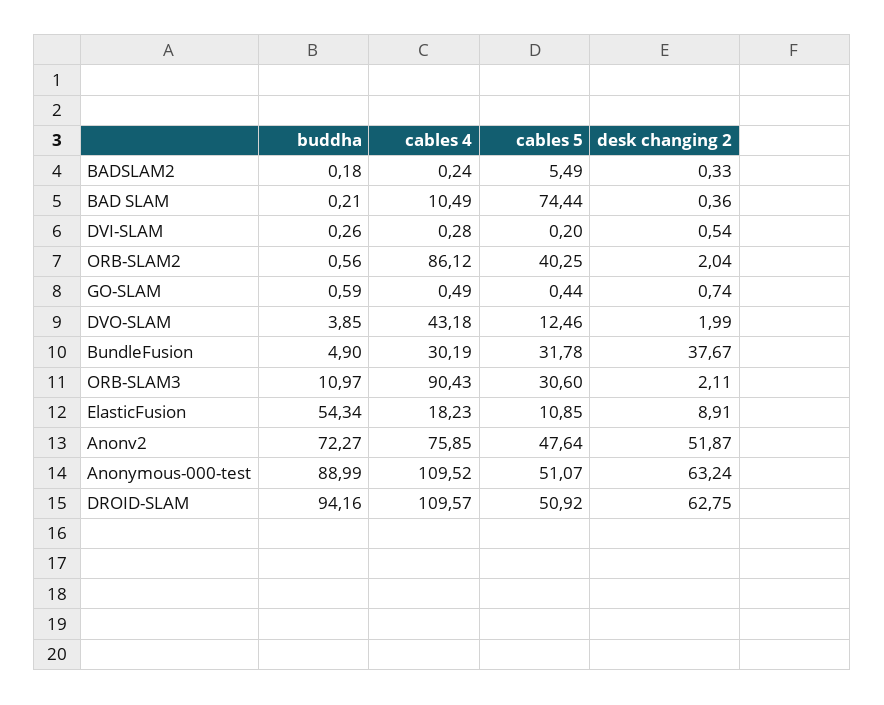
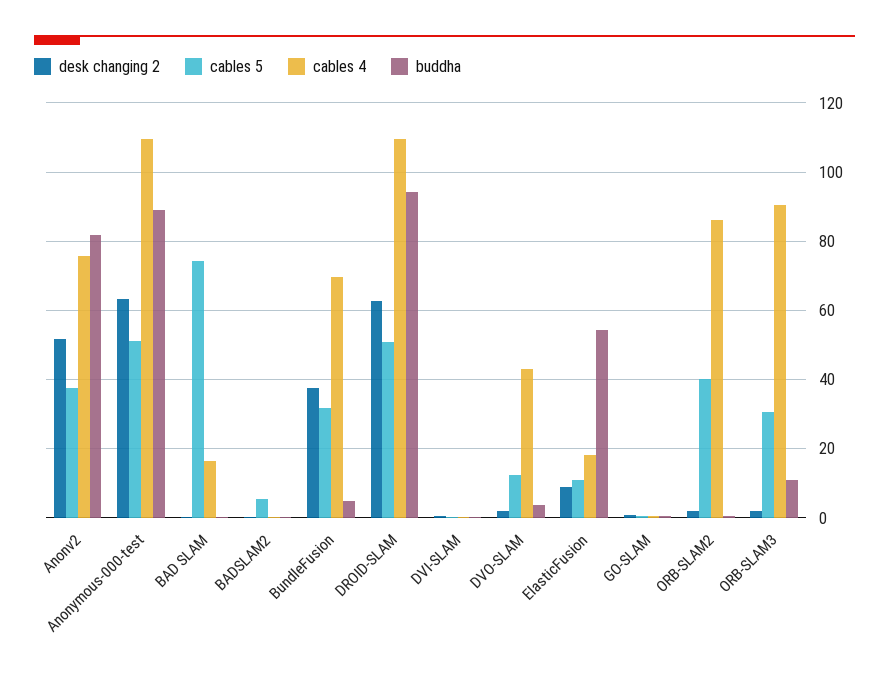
  {
    "buddha": {
      "BADSLAM2": 0.18,
      "BAD SLAM": 0.21,
      "DVI-SLAM": 0.26,
      "ORB-SLAM2": 0.56,
      "GO-SLAM": 0.59,
      "DVO-SLAM": 3.85,
      "BundleFusion": 4.9,
      "ORB-SLAM3": 10.97,
      "ElasticFusion": 54.34,
-     "Anonv2": 72.27,
+     "Anonv2": 82,
      "Anonymous-000-test": 88.99,
      "DROID-SLAM": 94.16
    },
    "cables 4": {
      "BADSLAM2": 0.24,
-     "BAD SLAM": 10.49,
+     "BAD SLAM": 16,
      "DVI-SLAM": 0.28,
      "ORB-SLAM2": 86.12,
      "GO-SLAM": 0.49,
      "DVO-SLAM": 43.18,
-     "BundleFusion": 30.19,
+     "BundleFusion": 70,
      "ORB-SLAM3": 90.43,
      "ElasticFusion": 18.23,
      "Anonv2": 75.85,
      "Anonymous-000-test": 109.52,
      "DROID-SLAM": 109.57
    },
    "cables 5": {
      "BADSLAM2": 5.49,
      "BAD SLAM": 74.44,
      "DVI-SLAM": 0.2,
      "ORB-SLAM2": 40.25,
      "GO-SLAM": 0.44,
      "DVO-SLAM": 12.46,
      "BundleFusion": 31.78,
      "ORB-SLAM3": 30.6,
      "ElasticFusion": 10.85,
-     "Anonv2": 47.64,
+     "Anonv2": 38,
      "Anonymous-000-test": 51.07,
      "DROID-SLAM": 50.92
    },
    "desk changing 2": {
      "BADSLAM2": 0.33,
      "BAD SLAM": 0.36,
      "DVI-SLAM": 0.54,
      "ORB-SLAM2": 2.04,
      "GO-SLAM": 0.74,
      "DVO-SLAM": 1.99,
      "BundleFusion": 37.67,
      "ORB-SLAM3": 2.11,
      "ElasticFusion": 8.91,
      "Anonv2": 51.87,
      "Anonymous-000-test": 63.24,
      "DROID-SLAM": 62.75
    }
  }

